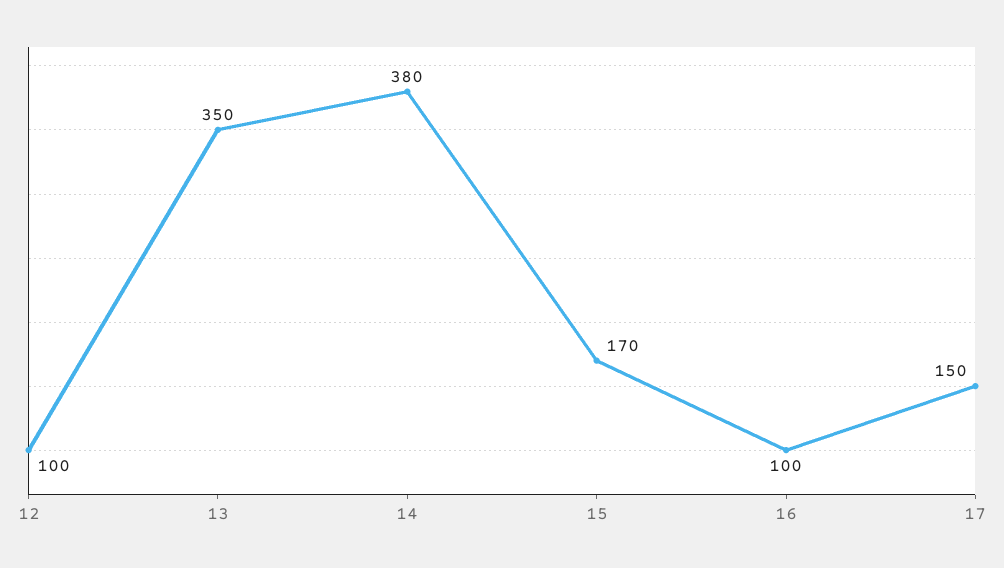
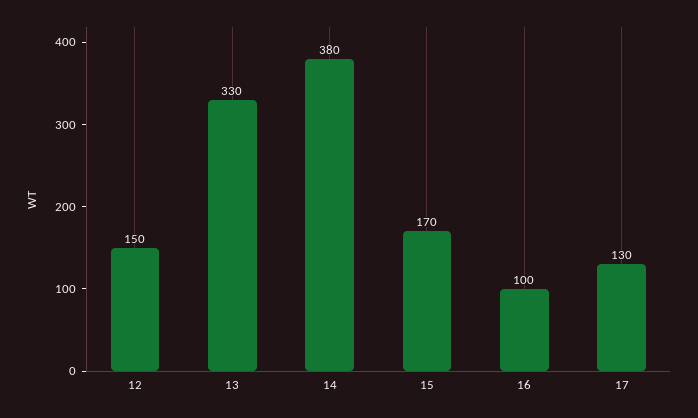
  {
-   "12": 100,
+   "12": 150,
-   "13": 350,
+   "13": 330,
    "14": 380,
    "15": 170,
    "16": 100,
-   "17": 150
+   "17": 130
  }

